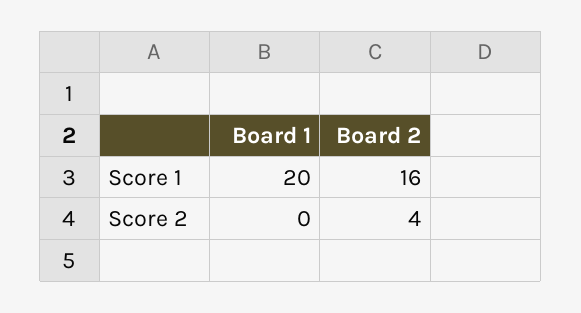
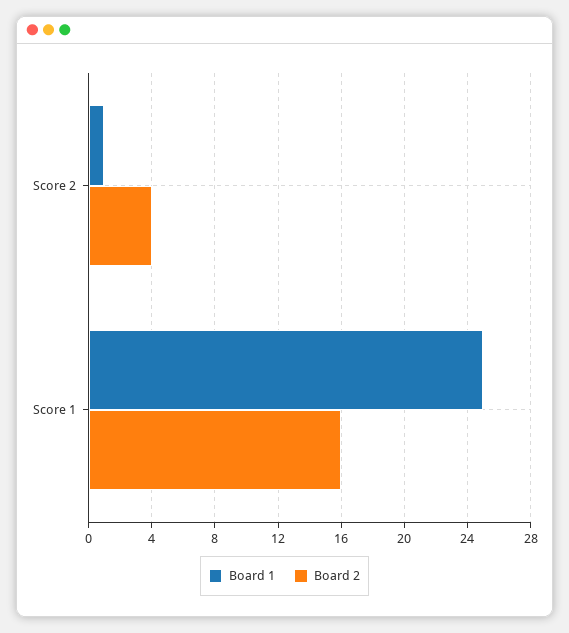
  {
    "Board 1": {
-     "Score 1": 20,
+     "Score 1": 25,
-     "Score 2": 0
+     "Score 2": 1
    },
    "Board 2": {
      "Score 1": 16,
      "Score 2": 4
    }
  }

